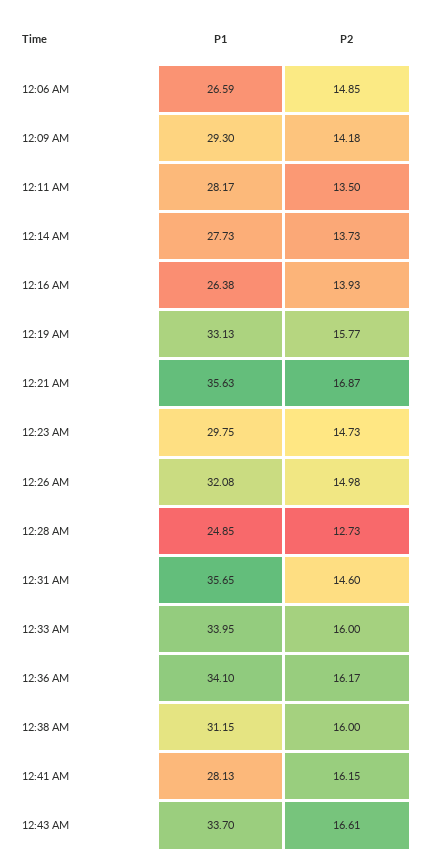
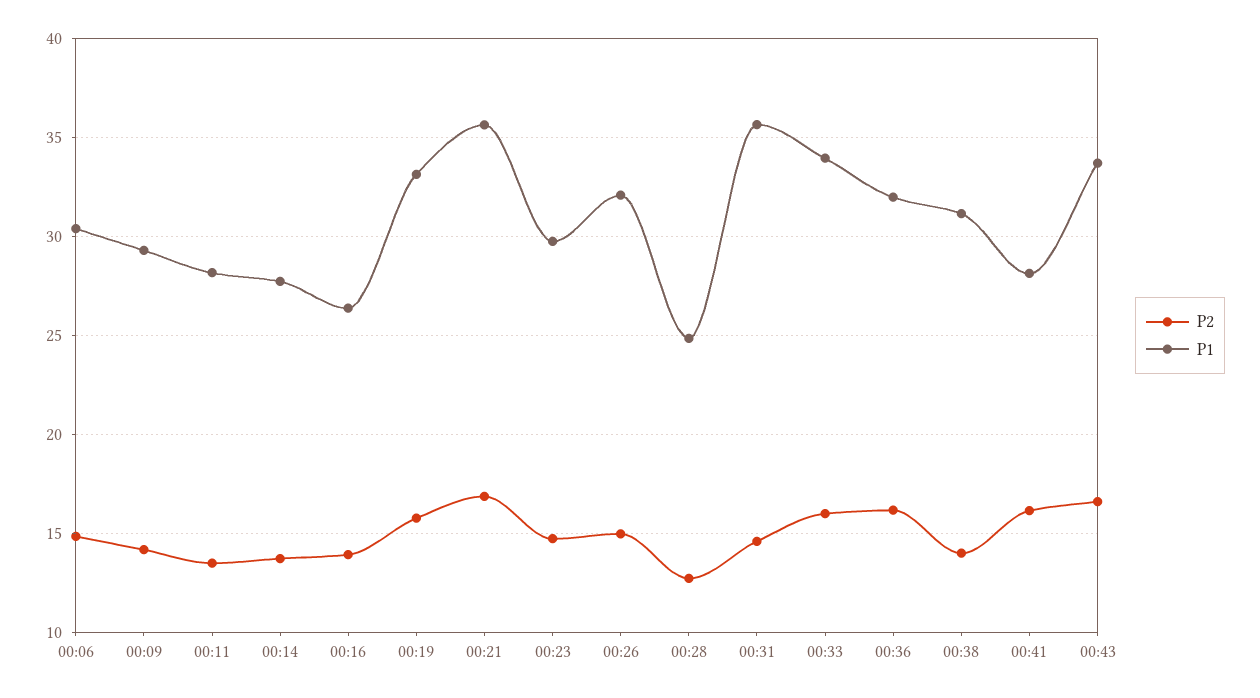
  {
    "P1": {
-     "12:06 AM": 26.59,
+     "12:06 AM": 30.5,
      "12:09 AM": 29.3,
      "12:11 AM": 28.17,
      "12:14 AM": 27.73,
      "12:16 AM": 26.38,
      "12:19 AM": 33.13,
      "12:21 AM": 35.63,
      "12:23 AM": 29.75,
      "12:26 AM": 32.08,
      "12:28 AM": 24.85,
      "12:31 AM": 35.65,
      "12:33 AM": 33.95,
-     "12:36 AM": 34.1,
+     "12:36 AM": 32,
      "12:38 AM": 31.15,
      "12:41 AM": 28.13,
      "12:43 AM": 33.7
    },
    "P2": {
      "12:06 AM": 14.85,
      "12:09 AM": 14.18,
      "12:11 AM": 13.5,
      "12:14 AM": 13.73,
      "12:16 AM": 13.93,
      "12:19 AM": 15.77,
      "12:21 AM": 16.87,
      "12:23 AM": 14.73,
      "12:26 AM": 14.98,
      "12:28 AM": 12.73,
      "12:31 AM": 14.6,
      "12:33 AM": 16,
      "12:36 AM": 16.17,
-     "12:38 AM": 16,
+     "12:38 AM": 14,
      "12:41 AM": 16.15,
      "12:43 AM": 16.61
    }
  }

